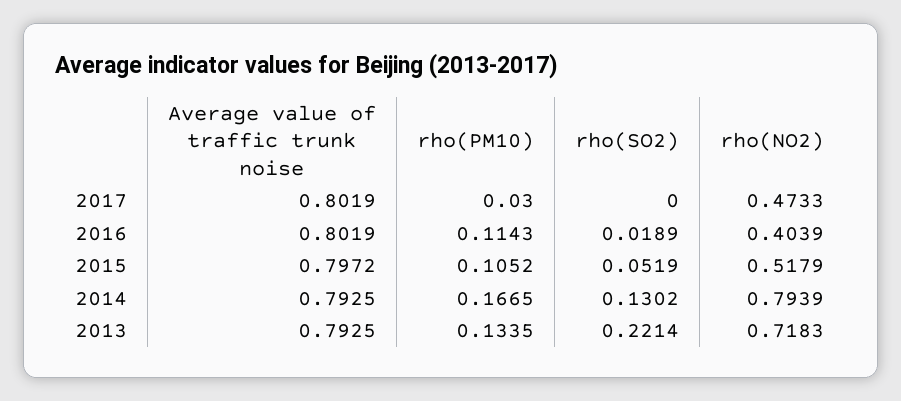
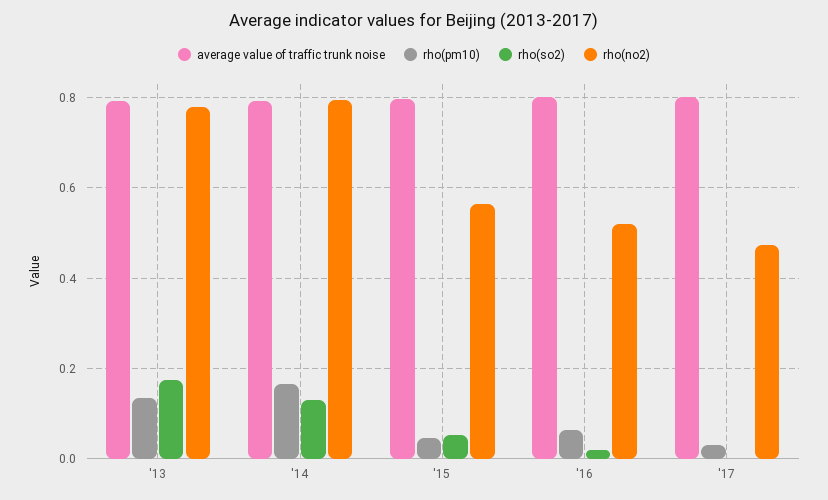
  {
    "Average value of traffic trunk noise": {
      "2017": 0.8019,
      "2016": 0.8019,
      "2015": 0.7972,
      "2014": 0.7925,
      "2013": 0.7925
    },
    "rho(PM10)": {
      "2017": 0.03,
-     "2016": 0.1143,
+     "2016": 0.06,
-     "2015": 0.1052,
+     "2015": 0.04,
      "2014": 0.1665,
      "2013": 0.1335
    },
    "rho(SO2)": {
      "2017": 0,
      "2016": 0.0189,
      "2015": 0.0519,
      "2014": 0.1302,
-     "2013": 0.2214
+     "2013": 0.18
    },
    "rho(NO2)": {
      "2017": 0.4733,
-     "2016": 0.4039,
+     "2016": 0.52,
-     "2015": 0.5179,
+     "2015": 0.56,
      "2014": 0.7939,
-     "2013": 0.7183
+     "2013": 0.78
    }
  }

